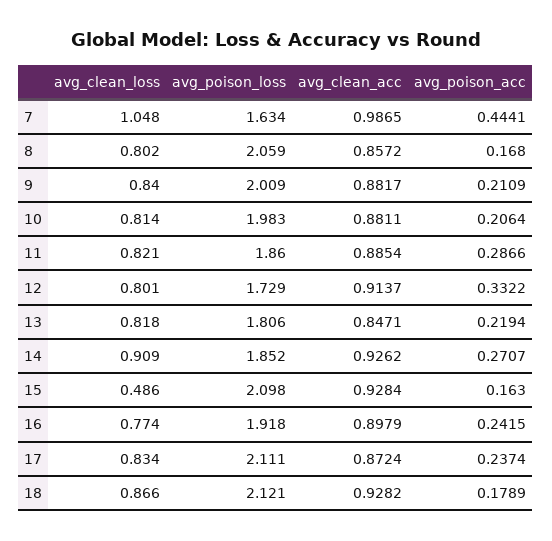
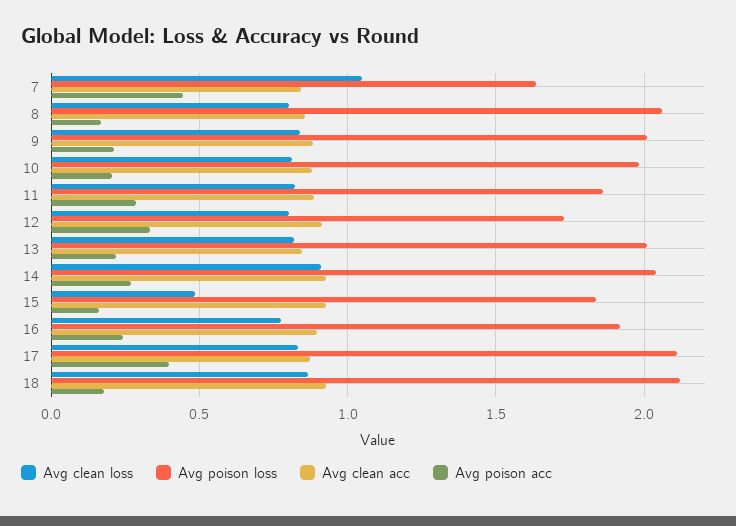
  {
    "avg_clean_loss": {
      "7": 1.048,
      "8": 0.802,
      "9": 0.84,
      "10": 0.814,
      "11": 0.821,
      "12": 0.801,
      "13": 0.818,
      "14": 0.909,
      "15": 0.486,
      "16": 0.774,
      "17": 0.834,
      "18": 0.866
    },
    "avg_poison_loss": {
      "7": 1.634,
      "8": 2.059,
      "9": 2.009,
      "10": 1.983,
      "11": 1.86,
      "12": 1.729,
-     "13": 1.806,
+     "13": 2,
-     "14": 1.852,
+     "14": 2.05,
-     "15": 2.098,
+     "15": 1.85,
      "16": 1.918,
      "17": 2.111,
      "18": 2.121
    },
    "avg_clean_acc": {
-     "7": 0.9865,
+     "7": 0.85,
      "8": 0.8572,
      "9": 0.8817,
      "10": 0.8811,
      "11": 0.8854,
      "12": 0.9137,
      "13": 0.8471,
      "14": 0.9262,
      "15": 0.9284,
      "16": 0.8979,
      "17": 0.8724,
      "18": 0.9282
    },
    "avg_poison_acc": {
      "7": 0.4441,
      "8": 0.168,
      "9": 0.2109,
      "10": 0.2064,
      "11": 0.2866,
      "12": 0.3322,
      "13": 0.2194,
      "14": 0.2707,
      "15": 0.163,
      "16": 0.2415,
-     "17": 0.2374,
+     "17": 0.4,
      "18": 0.1789
    }
  }

